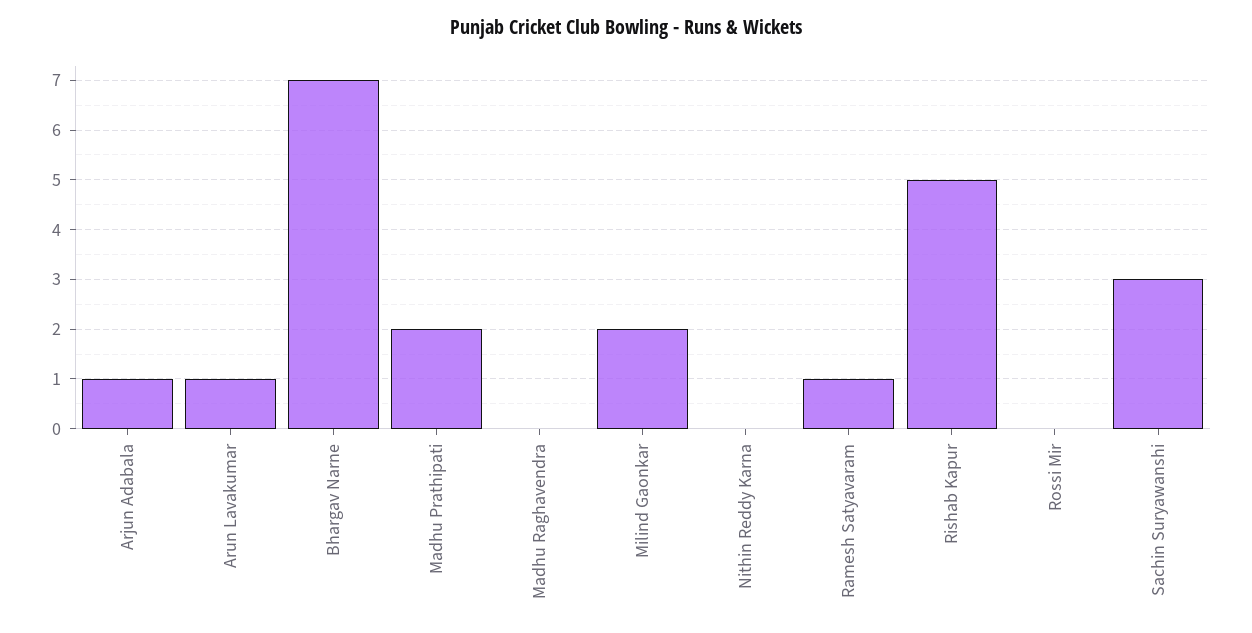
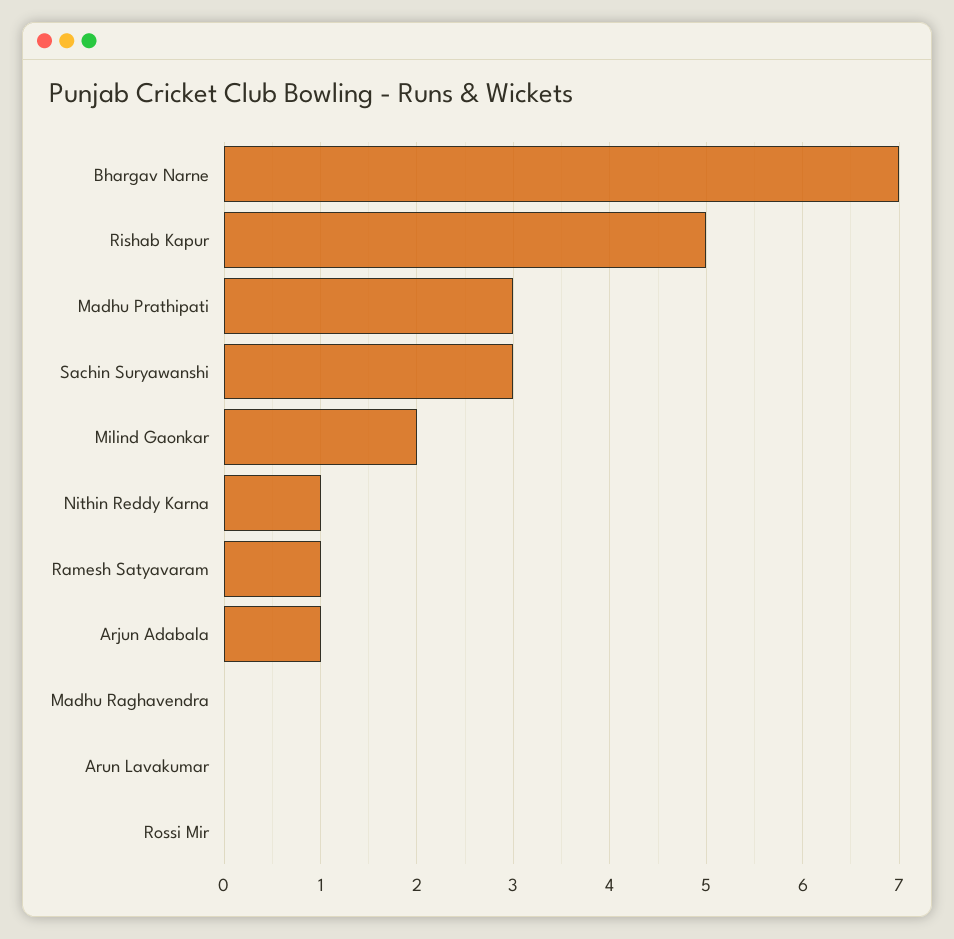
  {
    "Arjun Adabala": 1,
-   "Arun Lavakumar": 1,
+   "Arun Lavakumar": 0,
    "Bhargav Narne": 7,
-   "Madhu Prathipati": 2,
+   "Madhu Prathipati": 3,
    "Madhu Raghavendra": 0,
    "Milind Gaonkar": 2,
-   "Nithin Reddy Karna": 0,
+   "Nithin Reddy Karna": 1,
    "Ramesh Satyavaram": 1,
    "Rishab Kapur": 5,
    "Rossi Mir": 0,
    "Sachin Suryawanshi": 3
  }

